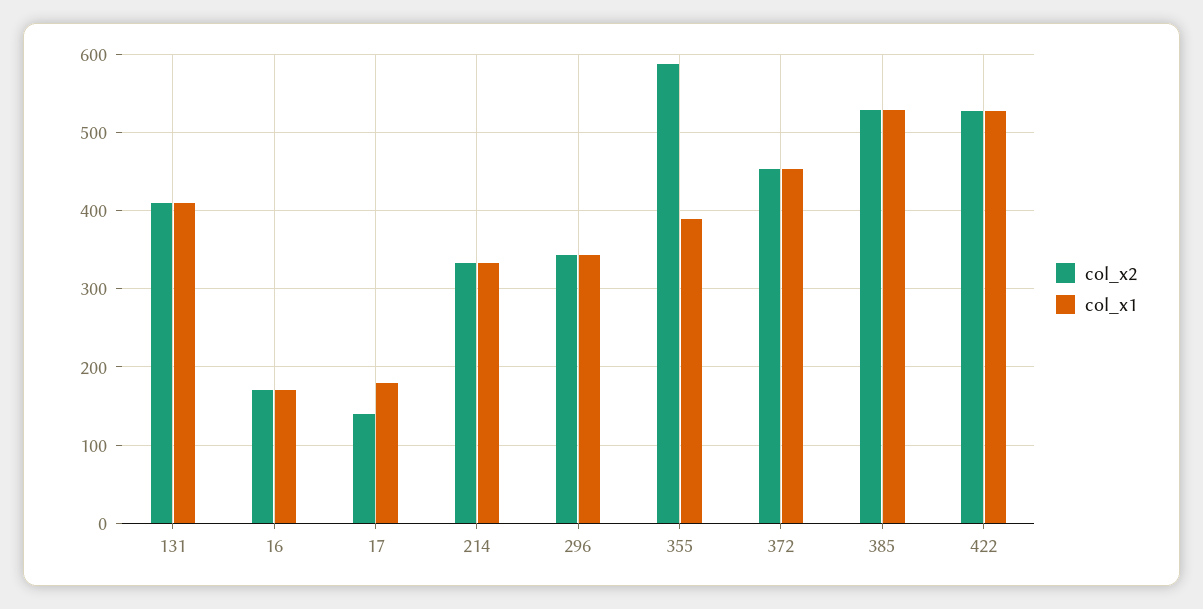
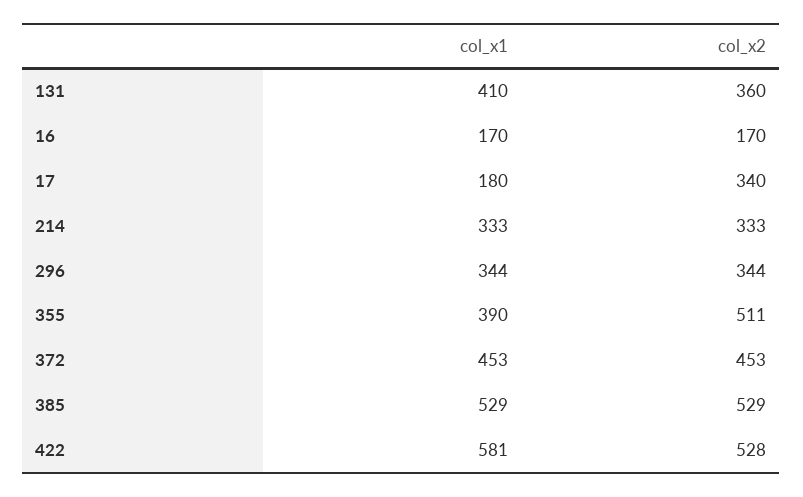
  {
    "col_x2": {
-     "131": 410,
+     "131": 360,
      "16": 170,
-     "17": 140,
+     "17": 340,
      "214": 333,
      "296": 344,
-     "355": 590,
+     "355": 511,
      "372": 453,
      "385": 529,
      "422": 528
    },
    "col_x1": {
      "131": 410,
      "16": 170,
      "17": 180,
      "214": 333,
      "296": 344,
      "355": 390,
      "372": 453,
      "385": 529,
-     "422": 530
+     "422": 581
    }
  }

